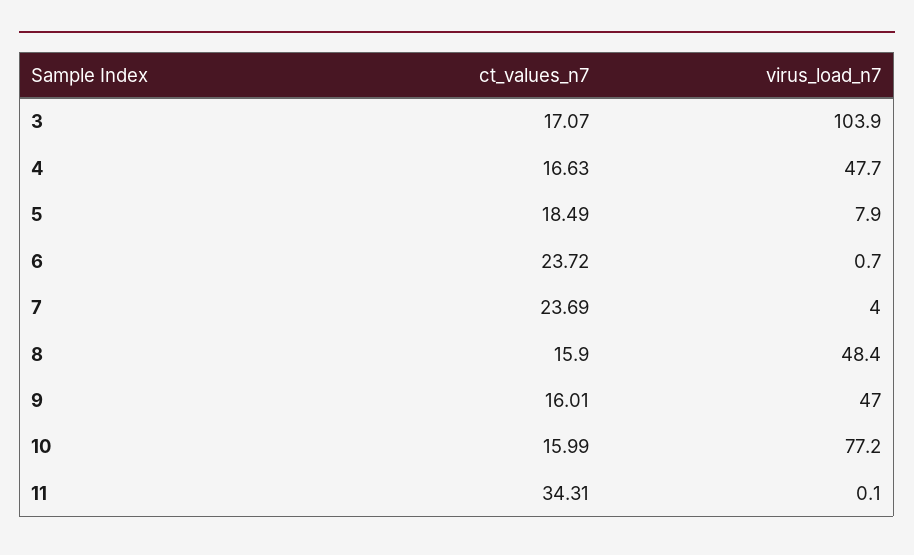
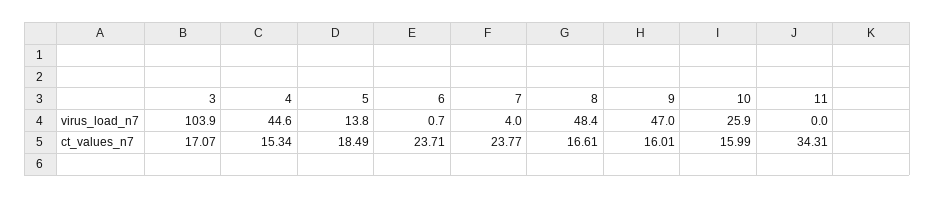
  {
    "ct_values_n7": {
      "3": 17.07,
-     "4": 16.63,
+     "4": 15.34,
      "5": 18.49,
-     "6": 23.72,
+     "6": 23.71,
-     "7": 23.69,
+     "7": 23.77,
-     "8": 15.9,
+     "8": 16.61,
      "9": 16.01,
      "10": 15.99,
      "11": 34.31
    },
    "virus_load_n7": {
      "3": 103.9,
-     "4": 47.7,
+     "4": 44.6,
-     "5": 7.9,
+     "5": 13.8,
      "6": 0.7,
      "7": 4,
      "8": 48.4,
      "9": 47,
-     "10": 77.2,
+     "10": 25.9,
-     "11": 0.1
+     "11": 0
    }
  }

